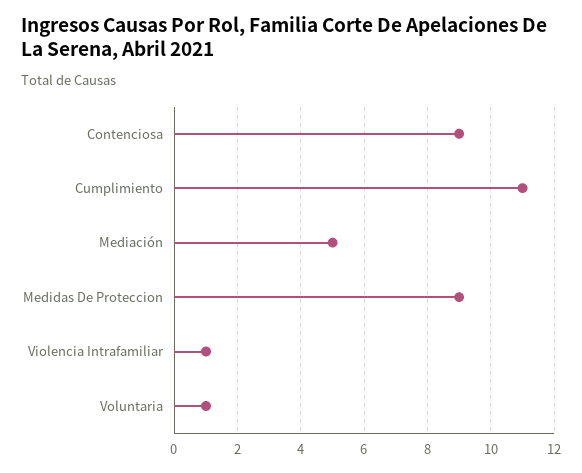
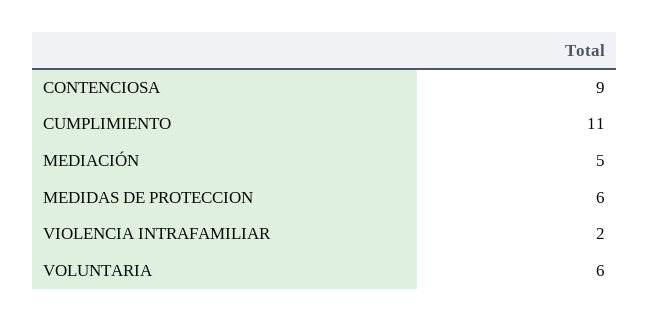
  {
    "Contenciosa": 9,
    "Cumplimiento": 11,
    "Mediación": 5,
-   "Medidas De Proteccion": 9,
+   "Medidas De Proteccion": 6,
-   "Violencia Intrafamiliar": 1,
+   "Violencia Intrafamiliar": 2,
-   "Voluntaria": 1
+   "Voluntaria": 6
  }

